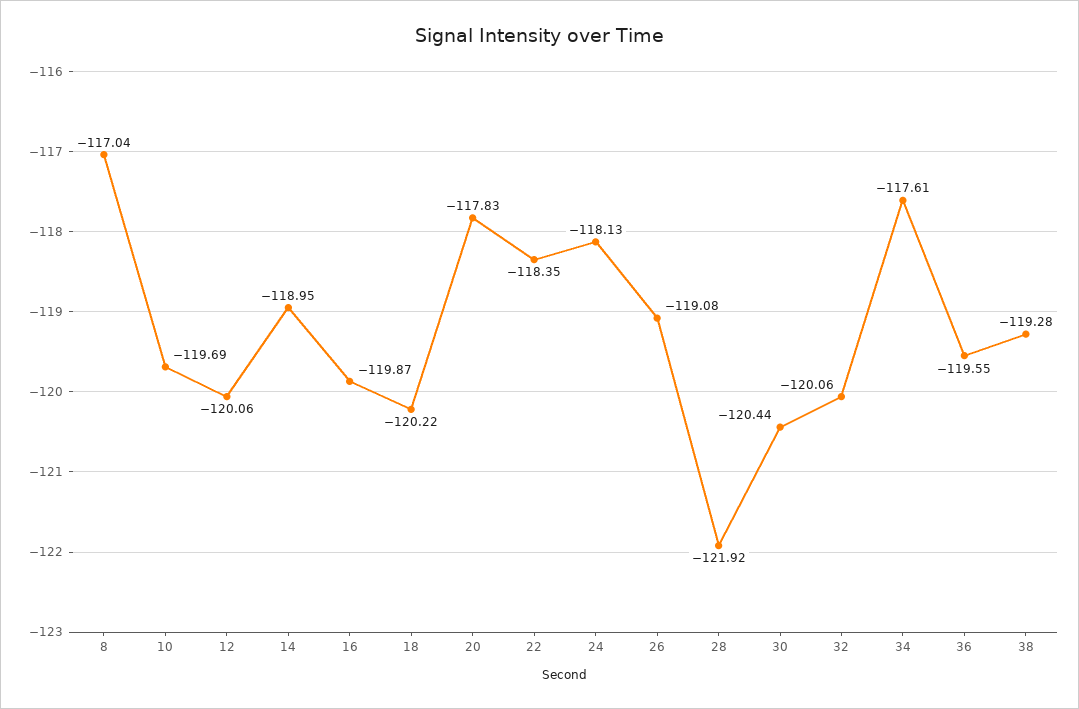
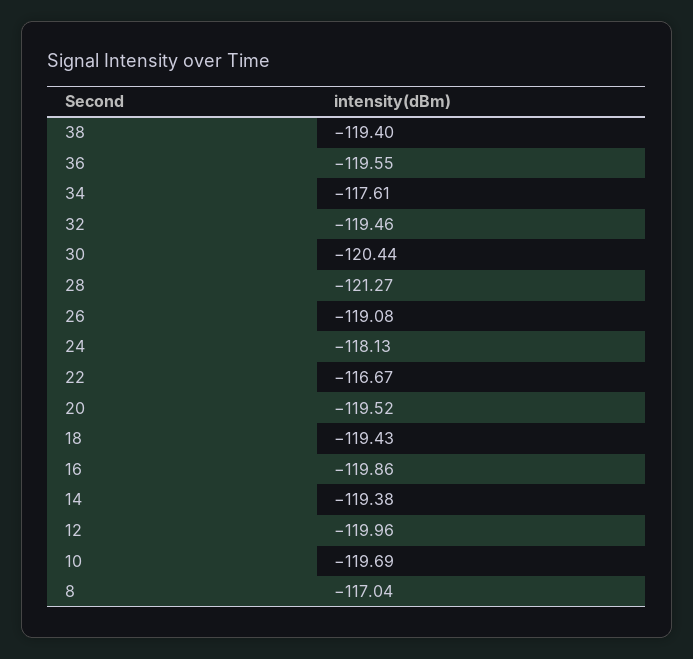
  {
    "8": -117.04,
    "10": -119.69,
-   "12": -120.06,
+   "12": -119.96,
-   "14": -118.95,
+   "14": -119.38,
-   "16": -119.87,
+   "16": -119.86,
-   "18": -120.22,
+   "18": -119.43,
-   "20": -117.83,
+   "20": -119.52,
-   "22": -118.35,
+   "22": -116.67,
    "24": -118.13,
    "26": -119.08,
-   "28": -121.92,
+   "28": -121.27,
    "30": -120.44,
-   "32": -120.06,
+   "32": -119.46,
    "34": -117.61,
    "36": -119.55,
-   "38": -119.28
+   "38": -119.4
  }

